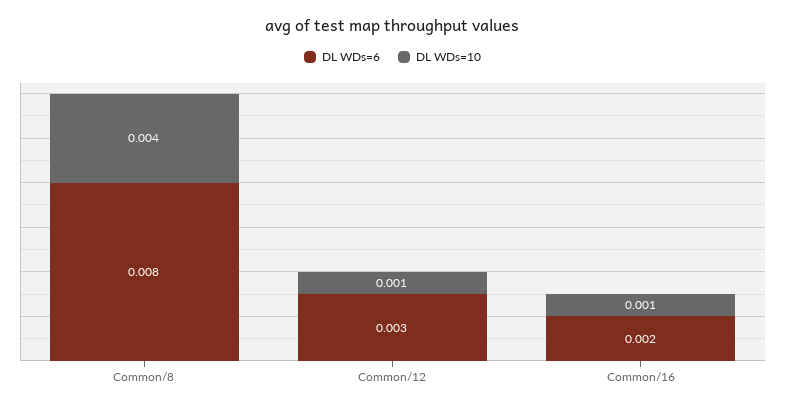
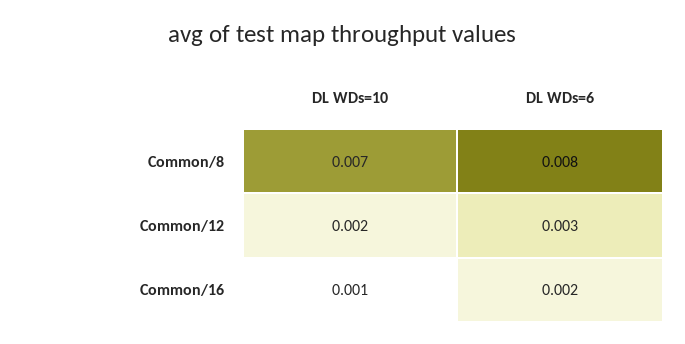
  {
    "DL WDs=6": {
      "Common/8": 0.008,
      "Common/12": 0.003,
      "Common/16": 0.002
    },
    "DL WDs=10": {
-     "Common/8": 0.004,
+     "Common/8": 0.007,
-     "Common/12": 0.001,
+     "Common/12": 0.002,
      "Common/16": 0.001
    }
  }

